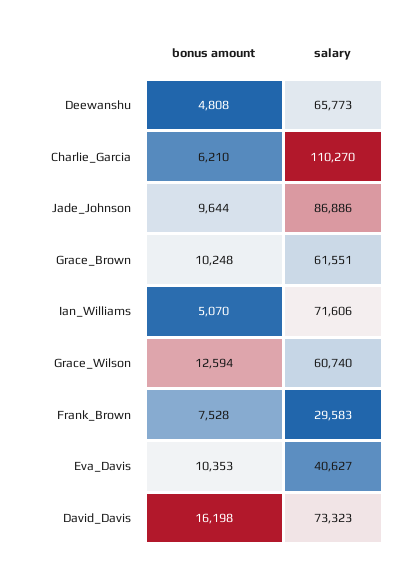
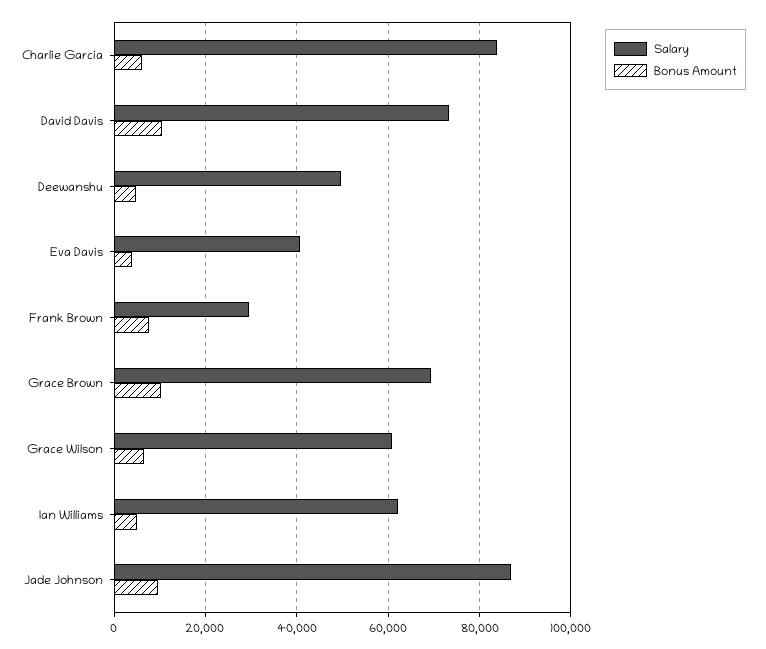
  {
    "bonus amount": {
      "Deewanshu": 4808,
      "Charlie_Garcia": 6210,
      "Jade_Johnson": 9644,
      "Grace_Brown": 10248,
      "Ian_Williams": 5070,
-     "Grace_Wilson": 12594,
+     "Grace_Wilson": 6000,
      "Frank_Brown": 7528,
-     "Eva_Davis": 10353,
+     "Eva_Davis": 4000,
-     "David_Davis": 16198
+     "David_Davis": 10000
    },
    "salary": {
-     "Deewanshu": 65773,
+     "Deewanshu": 50000,
-     "Charlie_Garcia": 110270,
+     "Charlie_Garcia": 84000,
      "Jade_Johnson": 86886,
-     "Grace_Brown": 61551,
+     "Grace_Brown": 70000,
-     "Ian_Williams": 71606,
+     "Ian_Williams": 62000,
      "Grace_Wilson": 60740,
      "Frank_Brown": 29583,
      "Eva_Davis": 40627,
      "David_Davis": 73323
    }
  }

